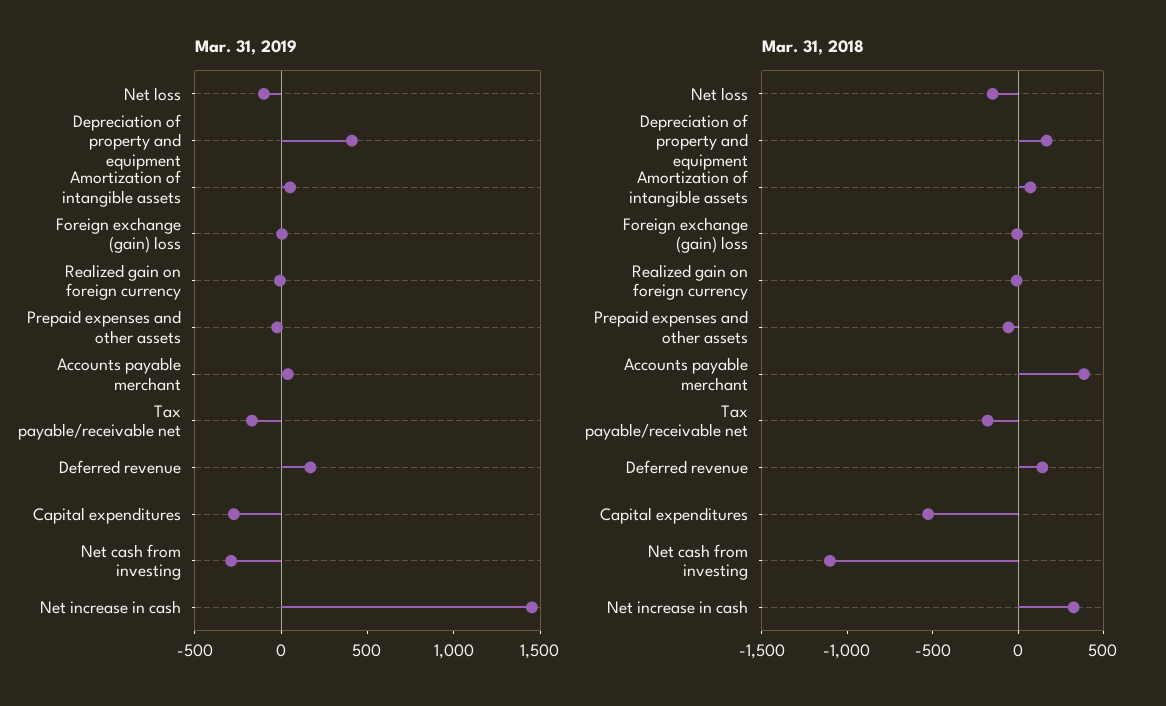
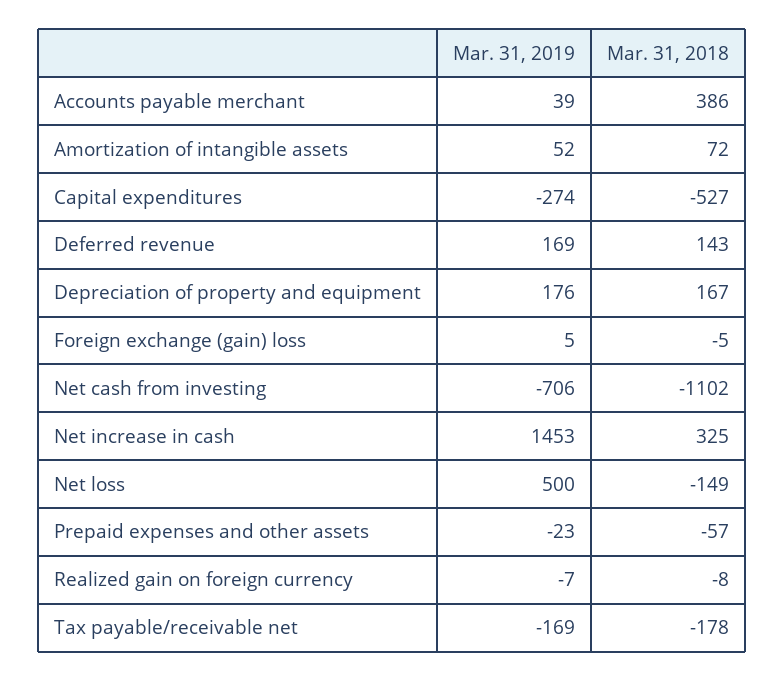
  {
    "Mar. 31, 2019": {
-     "Net loss": -100,
+     "Net loss": 500,
-     "Depreciation of property and equipment": 400,
+     "Depreciation of property and equipment": 176,
      "Amortization of intangible assets": 52,
      "Foreign exchange (gain) loss": 5,
      "Realized gain on foreign currency": -7,
      "Prepaid expenses and other assets": -23,
      "Accounts payable merchant": 39,
      "Tax payable/receivable net": -169,
      "Deferred revenue": 169,
      "Capital expenditures": -274,
-     "Net cash from investing": -300,
+     "Net cash from investing": -706,
      "Net increase in cash": 1453
    },
    "Mar. 31, 2018": {
      "Net loss": -149,
      "Depreciation of property and equipment": 167,
      "Amortization of intangible assets": 72,
      "Foreign exchange (gain) loss": -5,
      "Realized gain on foreign currency": -8,
      "Prepaid expenses and other assets": -57,
      "Accounts payable merchant": 386,
      "Tax payable/receivable net": -178,
      "Deferred revenue": 143,
      "Capital expenditures": -527,
      "Net cash from investing": -1102,
      "Net increase in cash": 325
    }
  }

